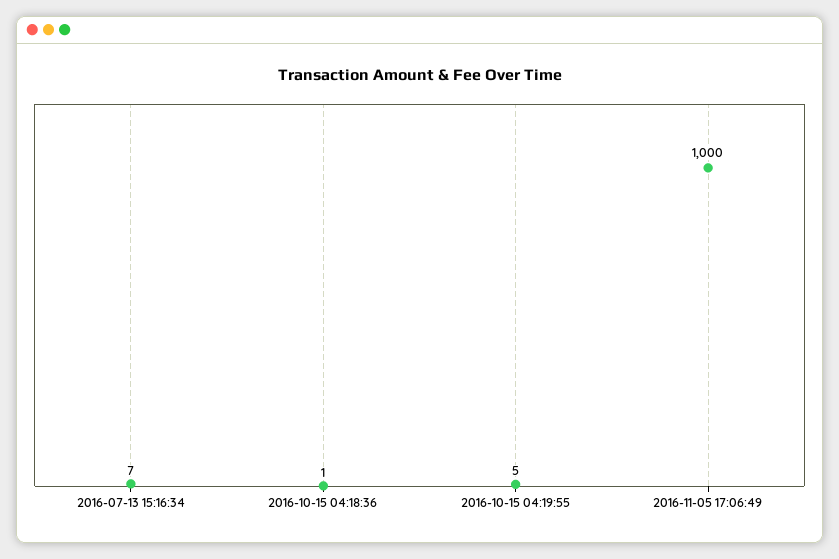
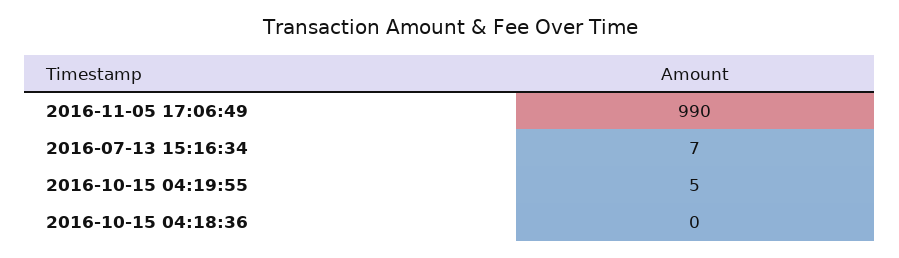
  {
    "2016-07-13 15:16:34": 7,
-   "2016-10-15 04:18:36": 1,
+   "2016-10-15 04:18:36": 0,
    "2016-10-15 04:19:55": 5,
-   "2016-11-05 17:06:49": 1000
+   "2016-11-05 17:06:49": 990
  }

